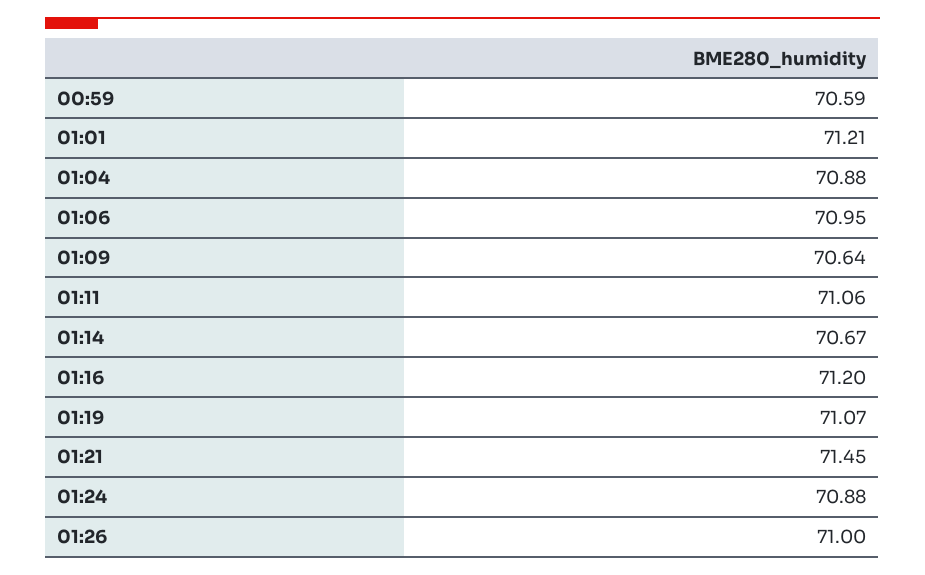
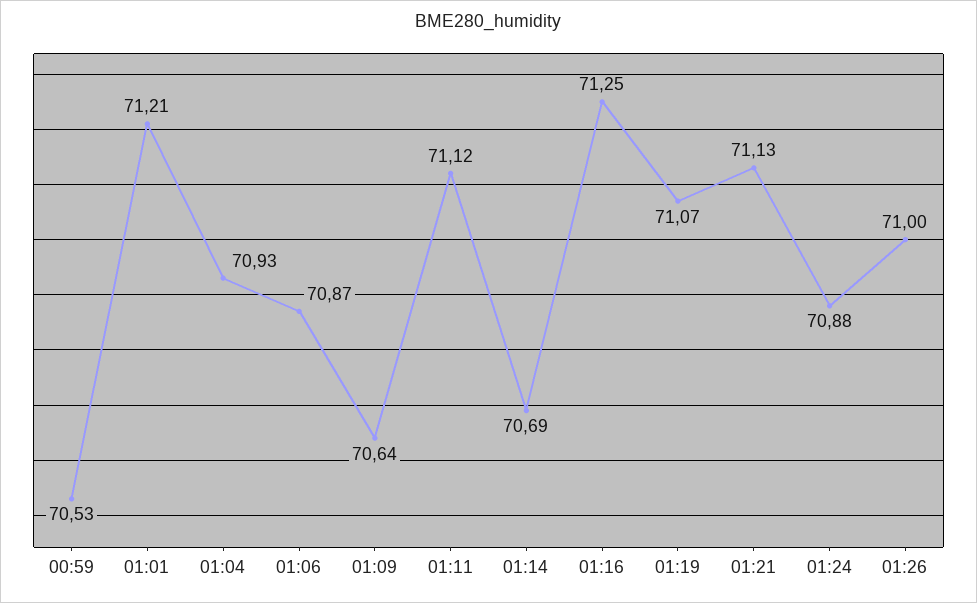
  {
-   "00:59": 70.59,
+   "00:59": 70.53,
    "01:01": 71.21,
-   "01:04": 70.88,
+   "01:04": 70.93,
-   "01:06": 70.95,
+   "01:06": 70.87,
    "01:09": 70.64,
-   "01:11": 71.06,
+   "01:11": 71.12,
-   "01:14": 70.67,
+   "01:14": 70.69,
-   "01:16": 71.2,
+   "01:16": 71.25,
    "01:19": 71.07,
-   "01:21": 71.45,
+   "01:21": 71.13,
    "01:24": 70.88,
    "01:26": 71
  }

